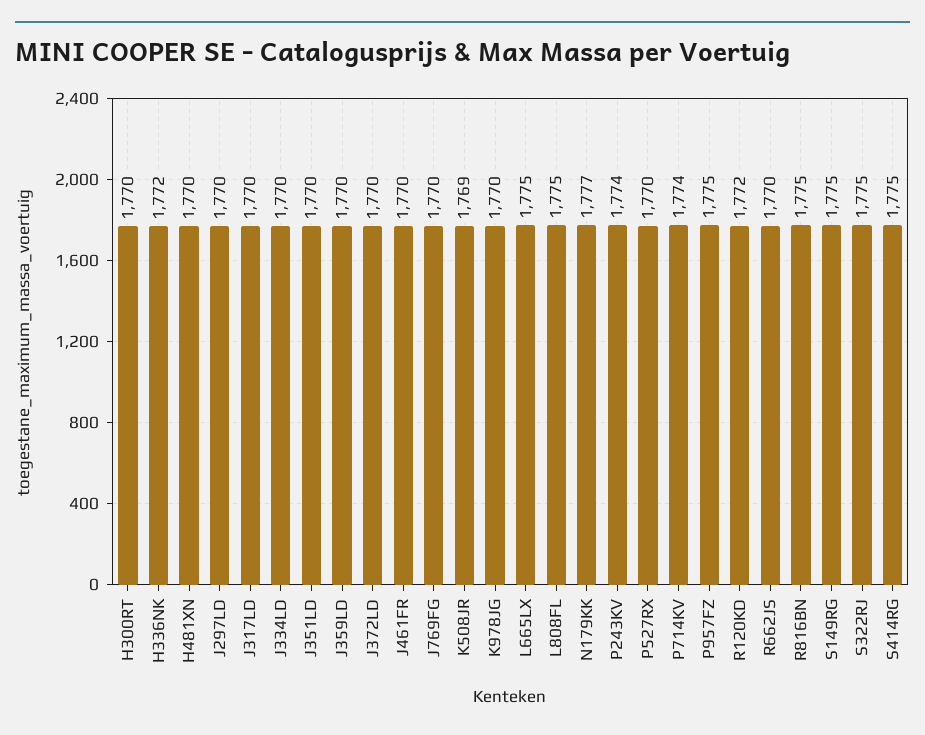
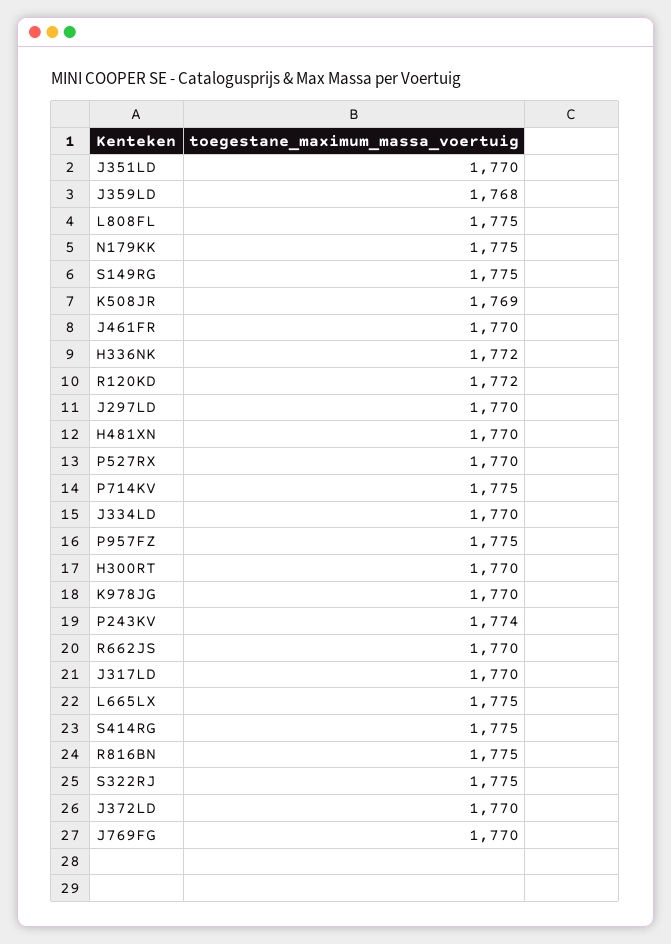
  {
    "H300RT": 1770,
    "H336NK": 1772,
    "H481XN": 1770,
    "J297LD": 1770,
    "J317LD": 1770,
    "J334LD": 1770,
    "J351LD": 1770,
-   "J359LD": 1770,
+   "J359LD": 1768,
    "J372LD": 1770,
    "J461FR": 1770,
    "J769FG": 1770,
    "K508JR": 1769,
    "K978JG": 1770,
    "L665LX": 1775,
    "L808FL": 1775,
-   "N179KK": 1777,
+   "N179KK": 1775,
    "P243KV": 1774,
    "P527RX": 1770,
-   "P714KV": 1774,
+   "P714KV": 1775,
    "P957FZ": 1775,
    "R120KD": 1772,
    "R662JS": 1770,
    "R816BN": 1775,
    "S149RG": 1775,
    "S322RJ": 1775,
    "S414RG": 1775
  }

